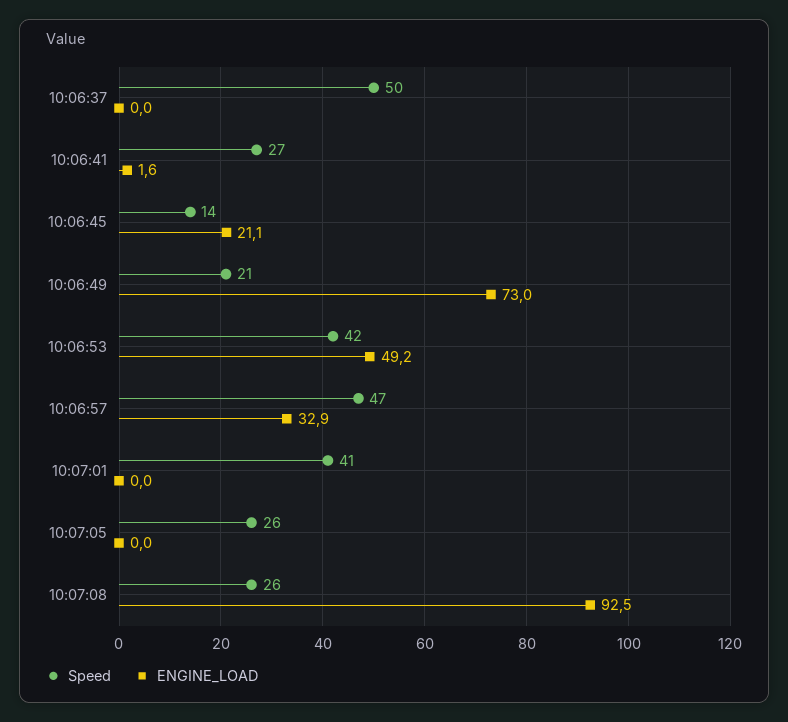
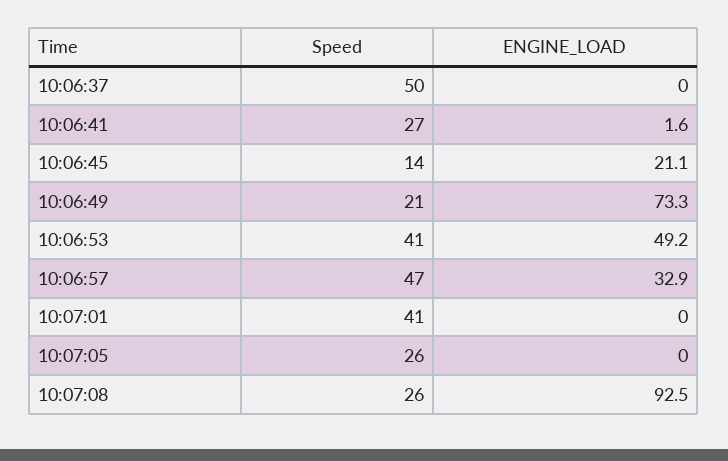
  {
    "Speed": {
      "10:06:37": 50,
      "10:06:41": 27,
      "10:06:45": 14,
      "10:06:49": 21,
-     "10:06:53": 42,
+     "10:06:53": 41,
      "10:06:57": 47,
      "10:07:01": 41,
      "10:07:05": 26,
      "10:07:08": 26
    },
    "ENGINE_LOAD": {
      "10:06:37": 0,
      "10:06:41": 1.6,
      "10:06:45": 21.1,
-     "10:06:49": 73,
+     "10:06:49": 73.3,
      "10:06:53": 49.2,
      "10:06:57": 32.9,
      "10:07:01": 0,
      "10:07:05": 0,
      "10:07:08": 92.5
    }
  }

